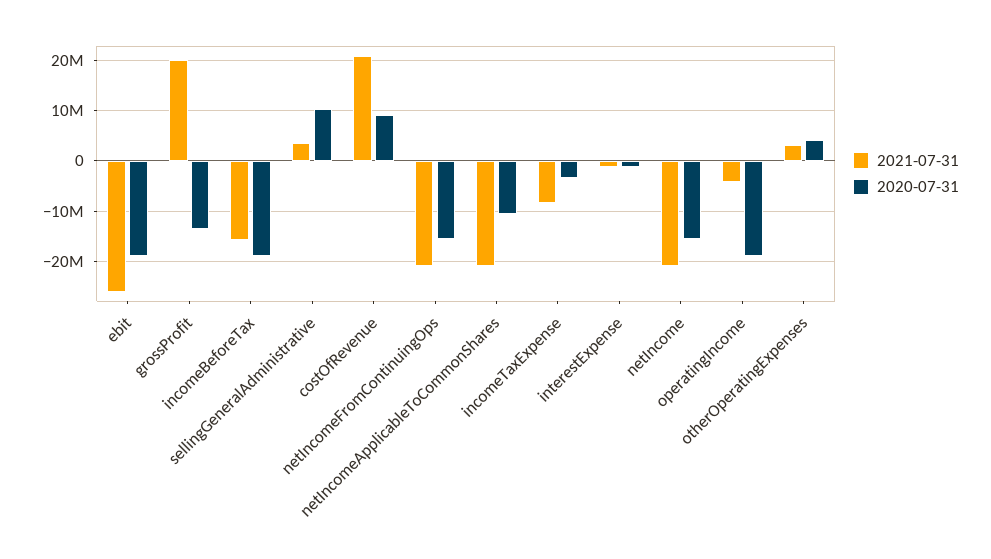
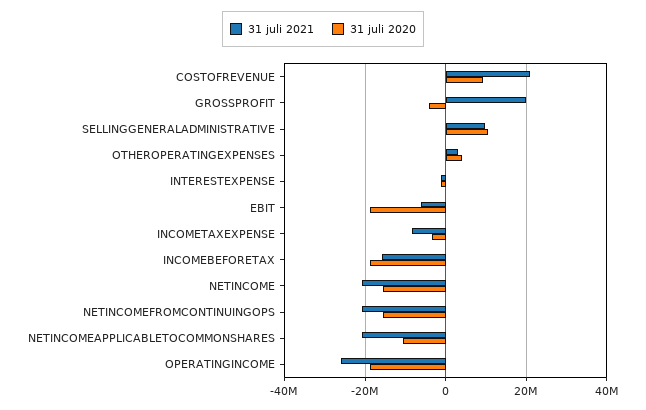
  {
    "2021-07-31": {
-     "ebit": -26000000,
+     "ebit": -6000000,
      "grossProfit": 20000000,
      "incomeBeforeTax": -16000000,
-     "sellingGeneralAdministrative": 4000000,
+     "sellingGeneralAdministrative": 10000000,
      "costOfRevenue": 20000000,
      "netIncomeFromContinuingOps": -20000000,
      "netIncomeApplicableToCommonShares": -20000000,
      "incomeTaxExpense": -8000000,
      "interestExpense": -2000000,
      "netIncome": -20000000,
-     "operatingIncome": -4000000,
+     "operatingIncome": -26000000,
      "otherOperatingExpenses": 4000000
    },
    "2020-07-31": {
      "ebit": -18000000,
-     "grossProfit": -14000000,
+     "grossProfit": -4000000,
      "incomeBeforeTax": -18000000,
      "sellingGeneralAdministrative": 10000000,
      "costOfRevenue": 10000000,
      "netIncomeFromContinuingOps": -16000000,
      "netIncomeApplicableToCommonShares": -10000000,
      "incomeTaxExpense": -4000000,
      "interestExpense": -2000000,
      "netIncome": -16000000,
      "operatingIncome": -18000000,
      "otherOperatingExpenses": 4000000
    }
  }

